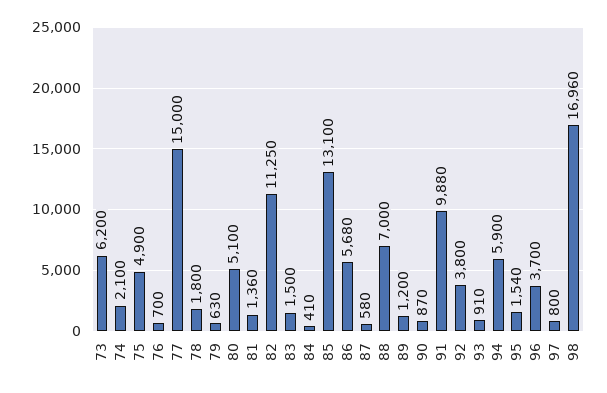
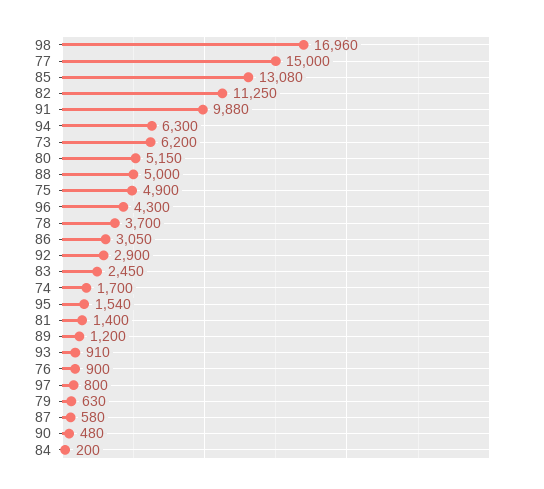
  {
    "73": 6200,
-   "74": 2100,
+   "74": 1700,
    "75": 4900,
-   "76": 700,
+   "76": 900,
    "77": 15000,
-   "78": 1800,
+   "78": 3700,
    "79": 630,
-   "80": 5100,
+   "80": 5150,
-   "81": 1360,
+   "81": 1400,
    "82": 11250,
-   "83": 1500,
+   "83": 2450,
-   "84": 410,
+   "84": 200,
-   "85": 13100,
+   "85": 13080,
-   "86": 5680,
+   "86": 3050,
    "87": 580,
-   "88": 7000,
+   "88": 5000,
    "89": 1200,
-   "90": 870,
+   "90": 480,
    "91": 9880,
-   "92": 3800,
+   "92": 2900,
    "93": 910,
-   "94": 5900,
+   "94": 6300,
    "95": 1540,
-   "96": 3700,
+   "96": 4300,
    "97": 800,
    "98": 16960
  }

